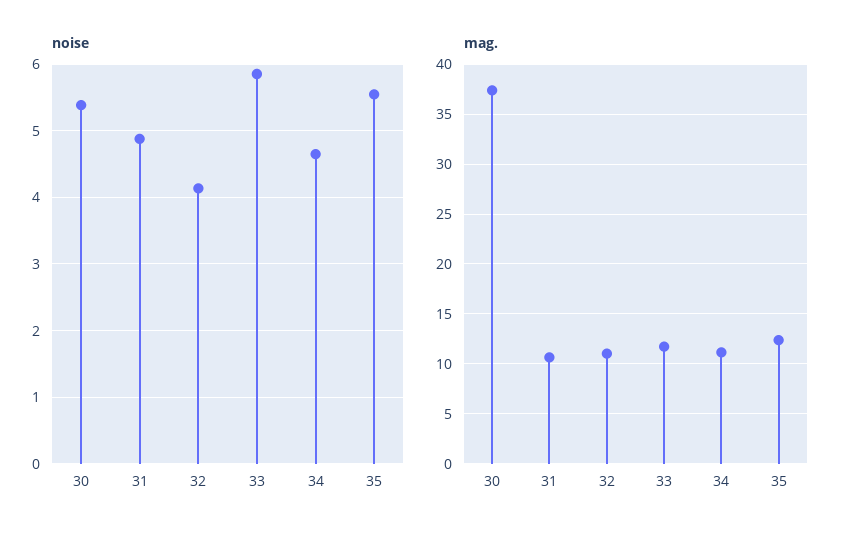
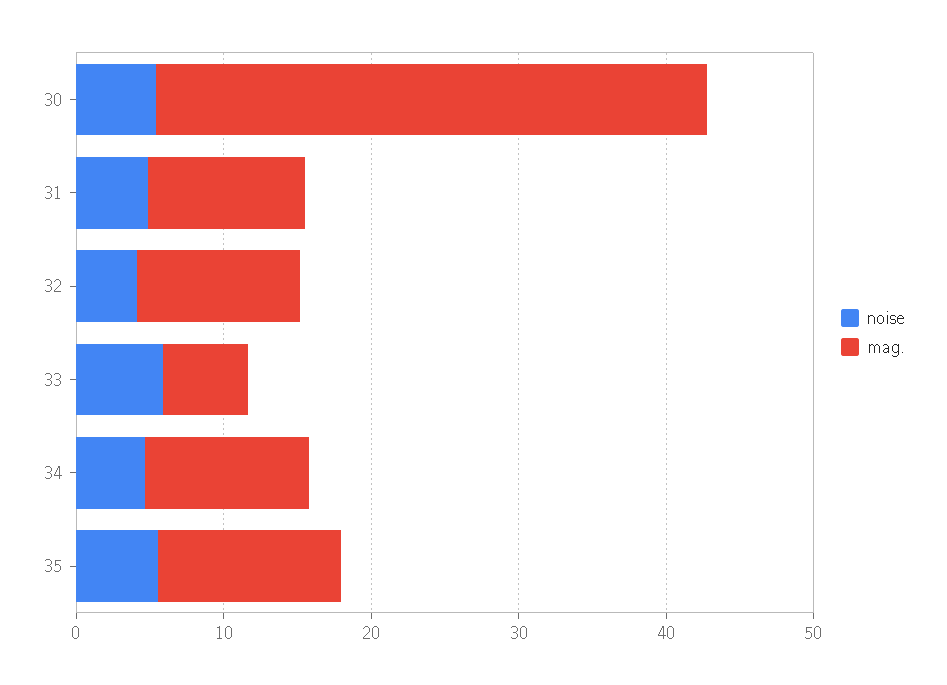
  {
    "noise": {
      "30": 5.4,
      "31": 4.9,
      "32": 4.1,
      "33": 5.9,
      "34": 4.7,
      "35": 5.5
    },
    "mag.": {
      "30": 37,
      "31": 11,
      "32": 11,
-     "33": 12,
+     "33": 6,
      "34": 11,
      "35": 12
    }
  }

